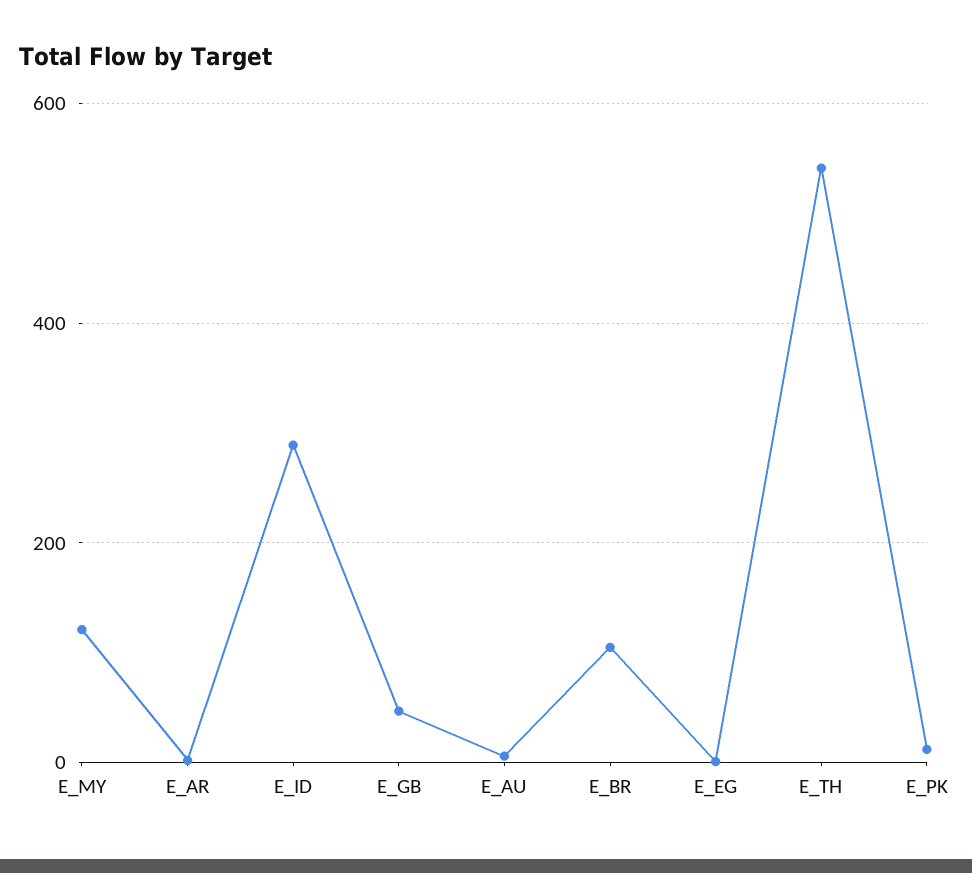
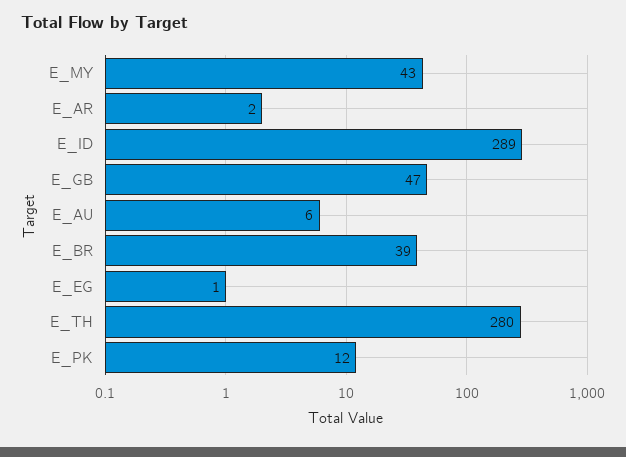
  {
-   "E_MY": 120,
+   "E_MY": 43,
    "E_AR": 2,
    "E_ID": 289,
    "E_GB": 47,
    "E_AU": 6,
-   "E_BR": 100,
+   "E_BR": 39,
    "E_EG": 1,
-   "E_TH": 540,
+   "E_TH": 280,
    "E_PK": 12
  }

